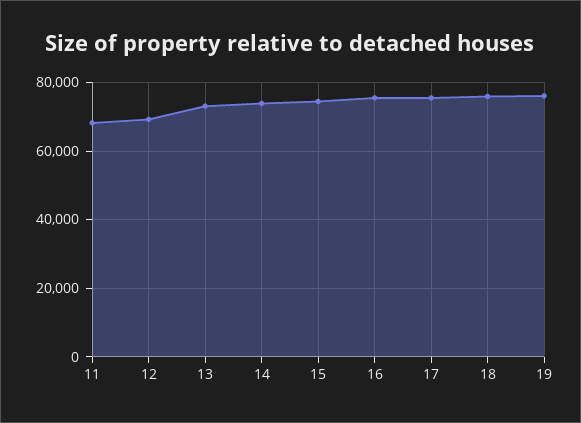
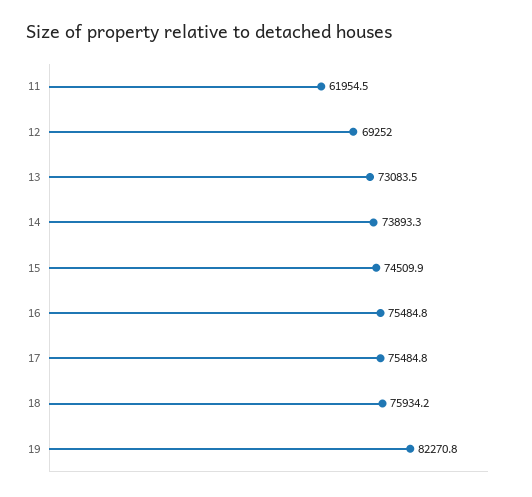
  {
-   "11": 68000,
+   "11": 61954.5,
    "12": 69252,
    "13": 73083.5,
    "14": 73893.3,
    "15": 74509.9,
    "16": 75484.8,
    "17": 75484.8,
    "18": 75934.2,
-   "19": 76000
+   "19": 82270.8
  }

